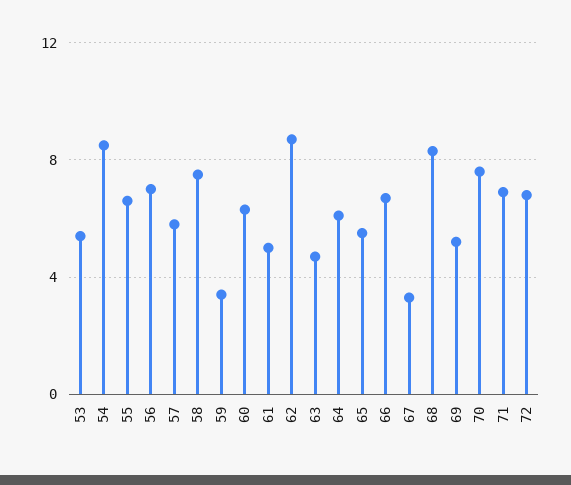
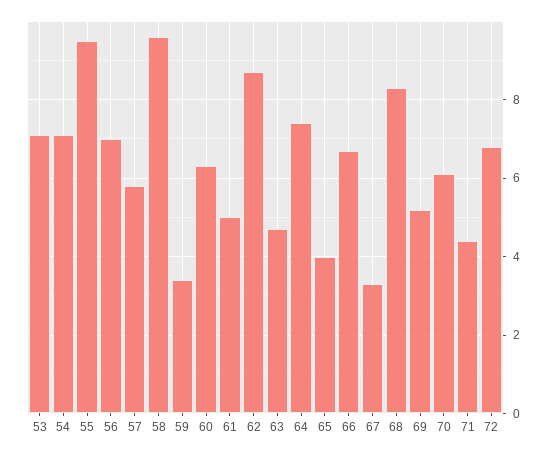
  {
-   "53": 5.5,
+   "53": 7,
-   "54": 8.5,
+   "54": 7,
-   "55": 6.5,
+   "55": 9.5,
    "56": 7,
    "57": 6,
-   "58": 7.5,
+   "58": 9.5,
    "59": 3.5,
    "60": 6.5,
    "61": 5,
    "62": 8.5,
    "63": 4.5,
-   "64": 6,
+   "64": 7.5,
-   "65": 5.5,
+   "65": 4,
    "66": 6.5,
    "67": 3.5,
    "68": 8.5,
    "69": 5,
-   "70": 7.5,
+   "70": 6,
-   "71": 7,
+   "71": 4.5,
    "72": 7
  }

